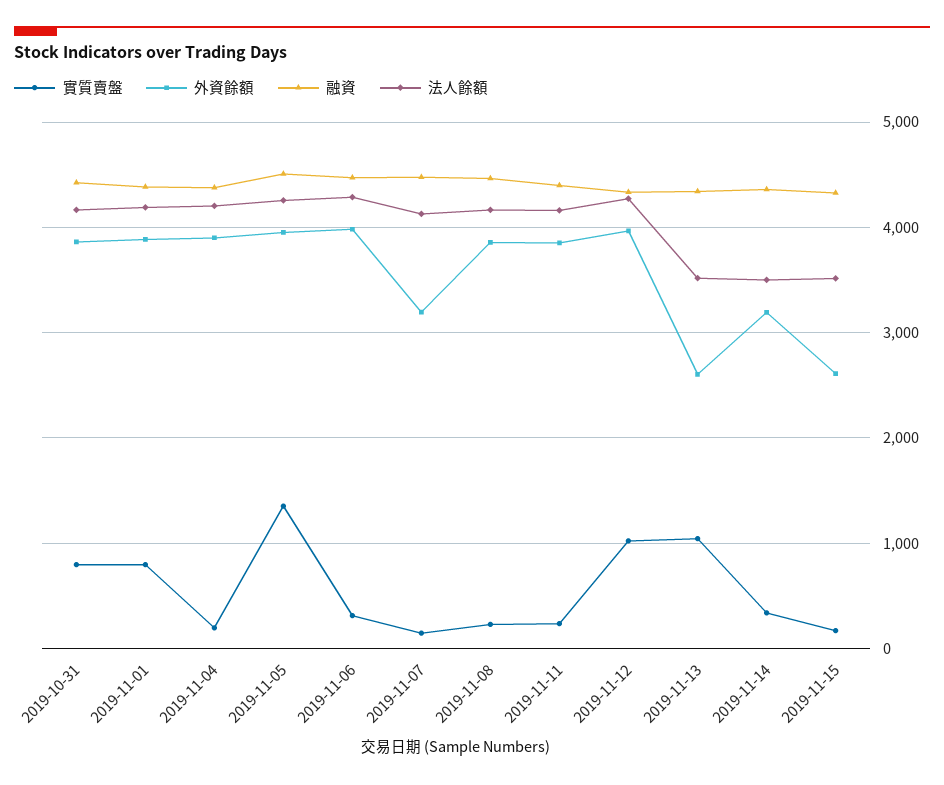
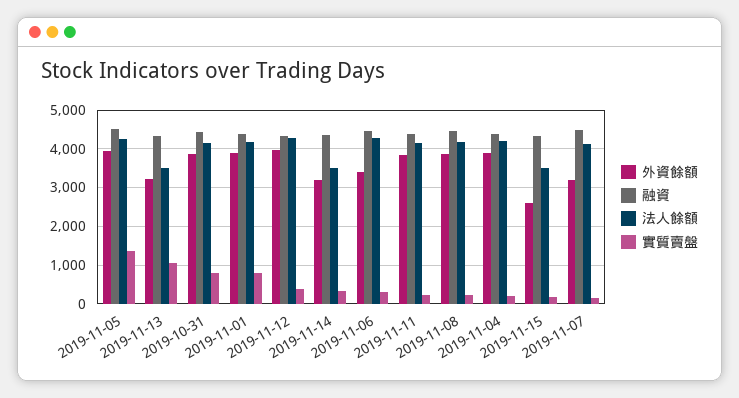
  {
    "實質賣盤": {
      "2019-10-31": 800,
      "2019-11-01": 800,
      "2019-11-04": 200,
      "2019-11-05": 1400,
      "2019-11-06": 300,
      "2019-11-07": 100,
      "2019-11-08": 200,
      "2019-11-11": 200,
-     "2019-11-12": 1000,
+     "2019-11-12": 400,
      "2019-11-13": 1000,
      "2019-11-14": 300,
      "2019-11-15": 200
    },
    "外資餘額": {
      "2019-10-31": 3900,
      "2019-11-01": 3900,
      "2019-11-04": 3900,
      "2019-11-05": 4000,
-     "2019-11-06": 4000,
+     "2019-11-06": 3400,
      "2019-11-07": 3200,
      "2019-11-08": 3900,
      "2019-11-11": 3900,
      "2019-11-12": 4000,
-     "2019-11-13": 2600,
+     "2019-11-13": 3200,
      "2019-11-14": 3200,
      "2019-11-15": 2600
    },
    "融資": {
      "2019-10-31": 4400,
      "2019-11-01": 4400,
      "2019-11-04": 4400,
      "2019-11-05": 4500,
      "2019-11-06": 4500,
      "2019-11-07": 4500,
      "2019-11-08": 4500,
      "2019-11-11": 4400,
      "2019-11-12": 4300,
      "2019-11-13": 4300,
      "2019-11-14": 4400,
      "2019-11-15": 4300
    },
    "法人餘額": {
      "2019-10-31": 4200,
      "2019-11-01": 4200,
      "2019-11-04": 4200,
      "2019-11-05": 4300,
      "2019-11-06": 4300,
      "2019-11-07": 4100,
      "2019-11-08": 4200,
      "2019-11-11": 4200,
      "2019-11-12": 4300,
      "2019-11-13": 3500,
      "2019-11-14": 3500,
      "2019-11-15": 3500
    }
  }

